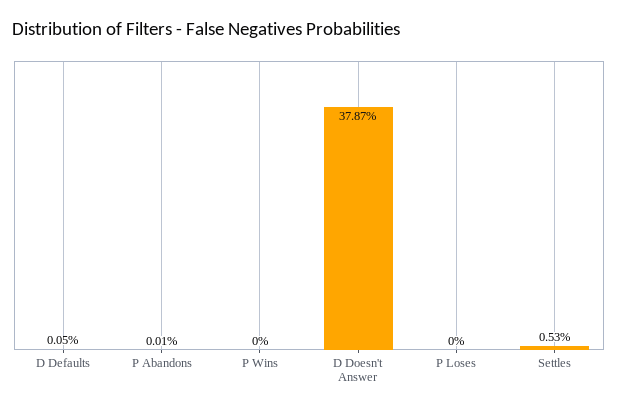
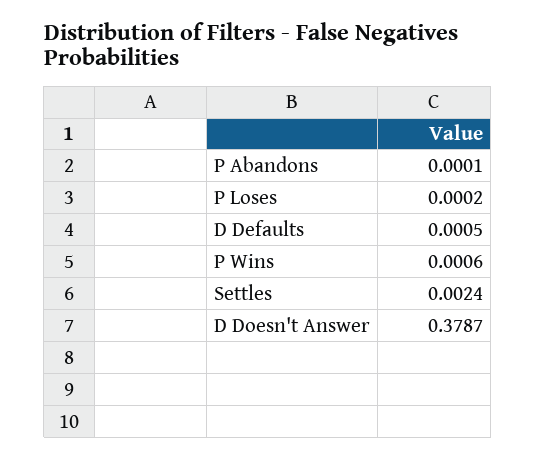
  {
    "D Defaults": 0.0005,
    "P Abandons": 0.0001,
-   "P Wins": 0,
+   "P Wins": 0.0006,
    "D Doesn't Answer": 0.3787,
-   "P Loses": 0,
+   "P Loses": 0.0002,
-   "Settles": 0.0053
+   "Settles": 0.0024
  }

